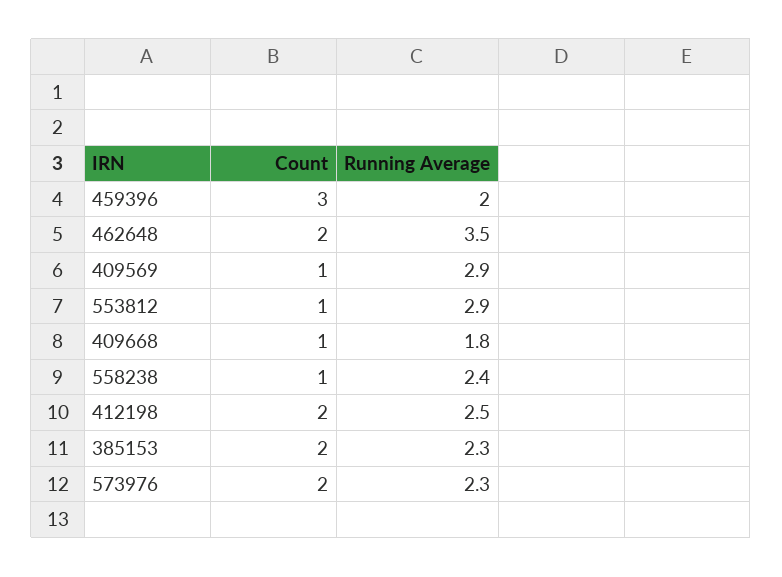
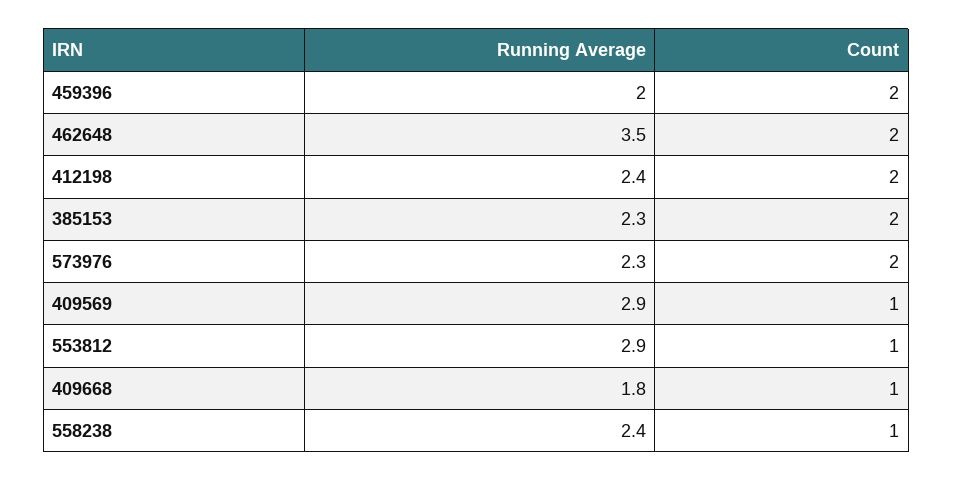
  {
    "Count": {
-     "459396": 3,
+     "459396": 2,
      "462648": 2,
      "409569": 1,
      "553812": 1,
      "409668": 1,
      "558238": 1,
      "412198": 2,
      "385153": 2,
      "573976": 2
    },
    "Running Average": {
      "459396": 2,
      "462648": 3.5,
      "409569": 2.9,
      "553812": 2.9,
      "409668": 1.8,
      "558238": 2.4,
-     "412198": 2.5,
+     "412198": 2.4,
      "385153": 2.3,
      "573976": 2.3
    }
  }

